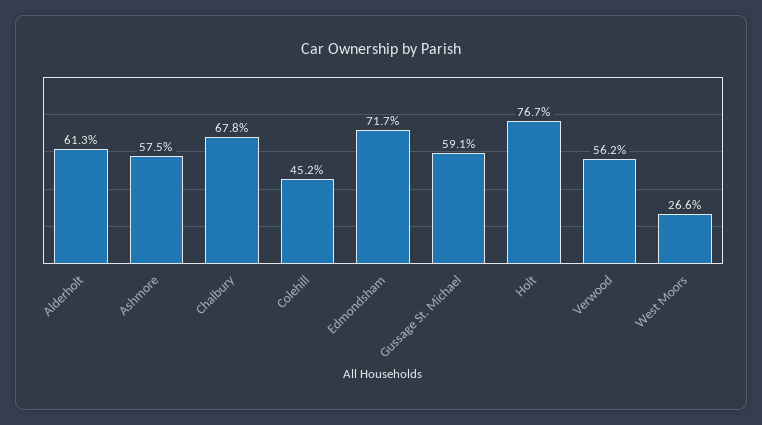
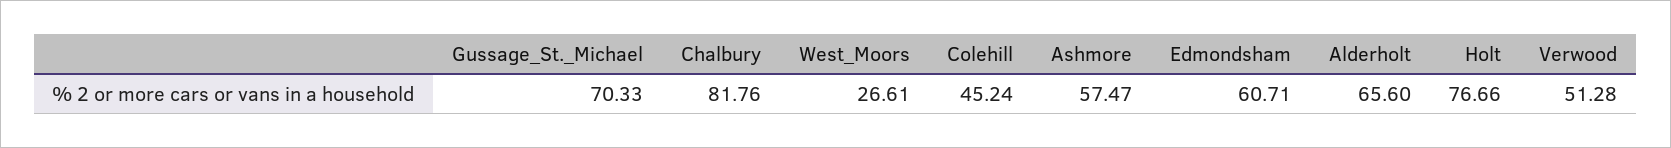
  {
-   "Alderholt": 61.3,
+   "Alderholt": 65.6,
    "Ashmore": 57.47,
-   "Chalbury": 67.8,
+   "Chalbury": 81.76,
    "Colehill": 45.24,
-   "Edmondsham": 71.7,
+   "Edmondsham": 60.71,
-   "Gussage St. Michael": 59.1,
+   "Gussage St. Michael": 70.33,
    "Holt": 76.66,
-   "Verwood": 56.2,
+   "Verwood": 51.28,
    "West Moors": 26.61
  }

